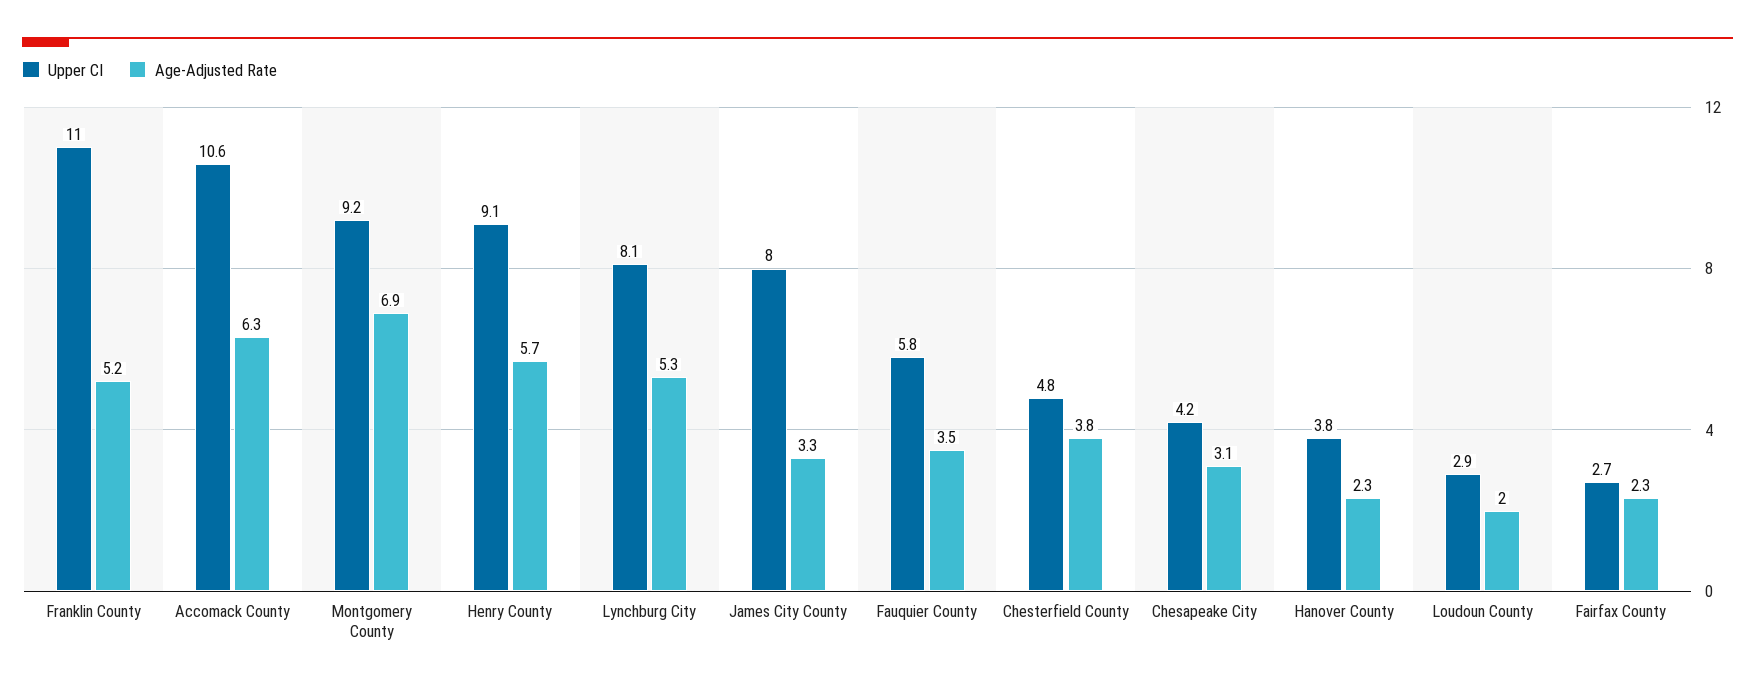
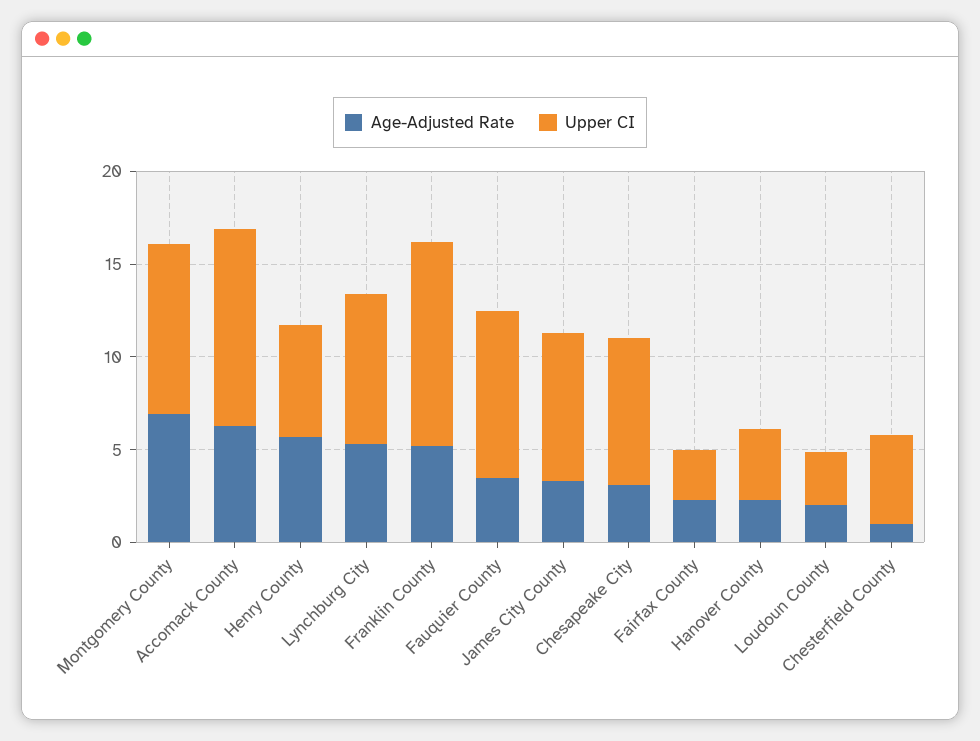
  {
    "Upper CI": {
      "Franklin County": 11,
      "Accomack County": 10.6,
      "Montgomery County": 9.2,
-     "Henry County": 9.1,
+     "Henry County": 6,
      "Lynchburg City": 8.1,
      "James City County": 8,
-     "Fauquier County": 5.8,
+     "Fauquier County": 9,
      "Chesterfield County": 4.8,
-     "Chesapeake City": 4.2,
+     "Chesapeake City": 8,
      "Hanover County": 3.8,
      "Loudoun County": 2.9,
      "Fairfax County": 2.7
    },
    "Age-Adjusted Rate": {
      "Franklin County": 5.2,
      "Accomack County": 6.3,
      "Montgomery County": 6.9,
      "Henry County": 5.7,
      "Lynchburg City": 5.3,
      "James City County": 3.3,
      "Fauquier County": 3.5,
-     "Chesterfield County": 3.8,
+     "Chesterfield County": 1,
      "Chesapeake City": 3.1,
      "Hanover County": 2.3,
      "Loudoun County": 2,
      "Fairfax County": 2.3
    }
  }

